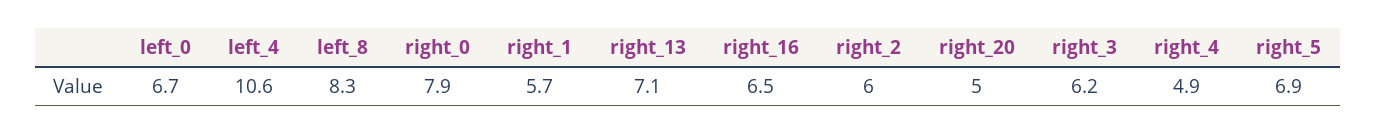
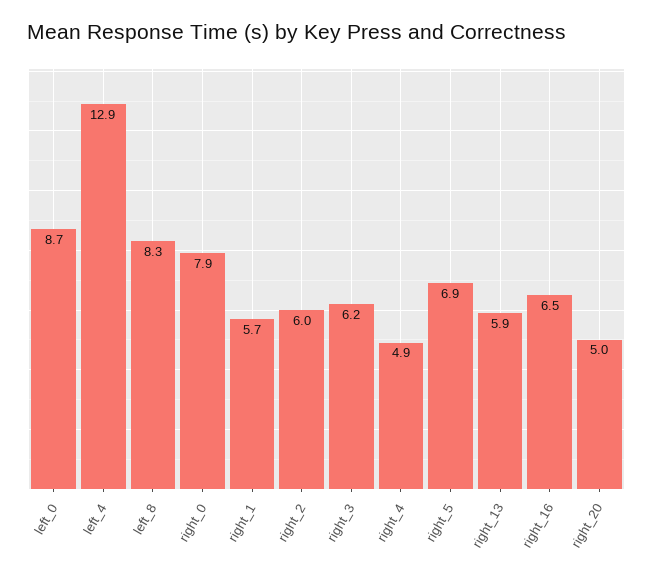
  {
-   "left_0": 6.7,
+   "left_0": 8.7,
-   "left_4": 10.6,
+   "left_4": 12.9,
    "left_8": 8.3,
    "right_0": 7.9,
    "right_1": 5.7,
-   "right_13": 7.1,
+   "right_13": 5.9,
    "right_16": 6.5,
    "right_2": 6,
    "right_20": 5,
    "right_3": 6.2,
    "right_4": 4.9,
    "right_5": 6.9
  }

